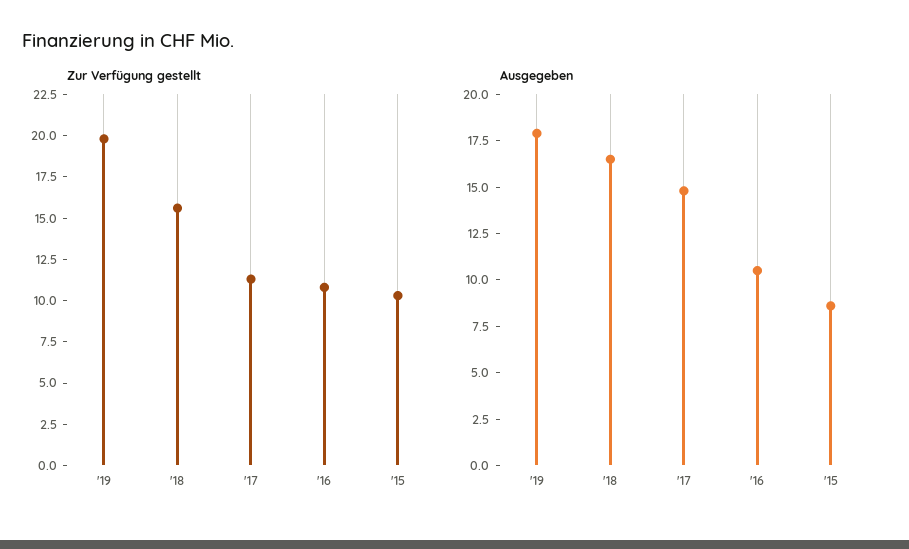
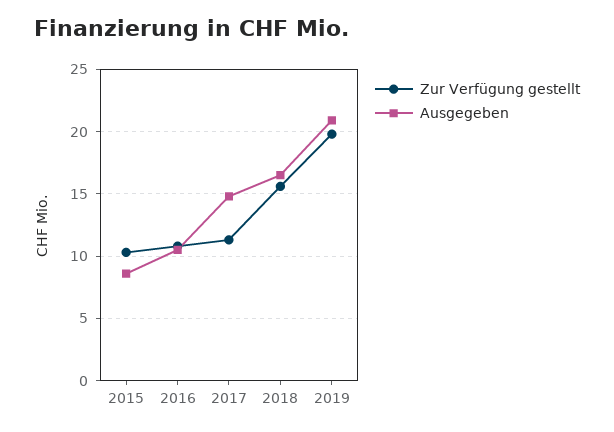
  {
    "Zur Verfügung gestellt": {
      "'19": 20,
      "'18": 15.5,
      "'17": 11.5,
      "'16": 11,
      "'15": 10.5
    },
    "Ausgegeben": {
-     "'19": 18,
+     "'19": 21,
      "'18": 16.5,
      "'17": 15,
      "'16": 10.5,
      "'15": 8.5
    }
  }

